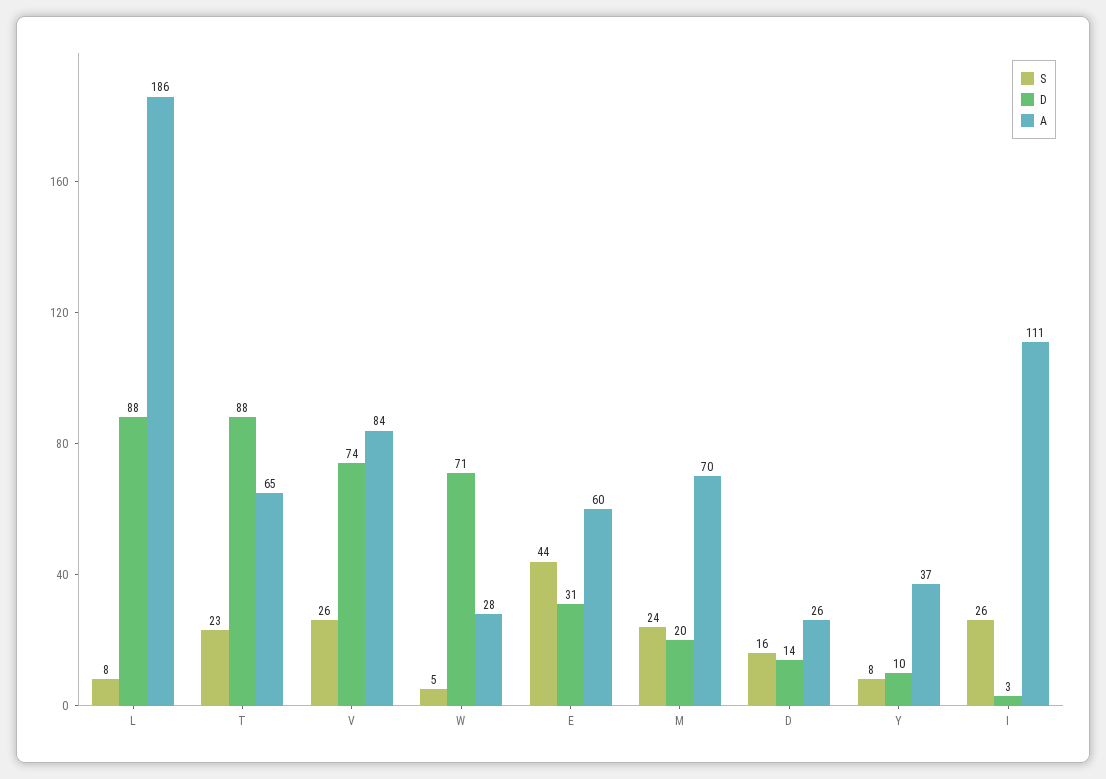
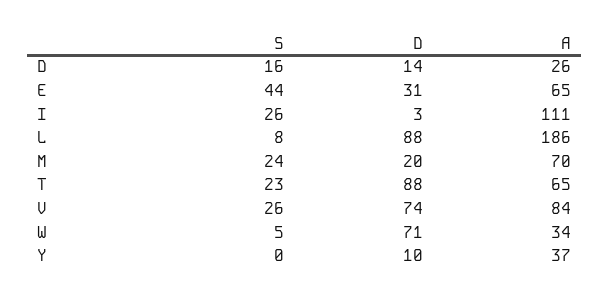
  {
    "S": {
      "L": 8,
      "T": 23,
      "V": 26,
      "W": 5,
      "E": 44,
      "M": 24,
      "D": 16,
-     "Y": 8,
+     "Y": 0,
      "I": 26
    },
    "D": {
      "L": 88,
      "T": 88,
      "V": 74,
      "W": 71,
      "E": 31,
      "M": 20,
      "D": 14,
      "Y": 10,
      "I": 3
    },
    "A": {
      "L": 186,
      "T": 65,
      "V": 84,
-     "W": 28,
+     "W": 34,
-     "E": 60,
+     "E": 65,
      "M": 70,
      "D": 26,
      "Y": 37,
      "I": 111
    }
  }

